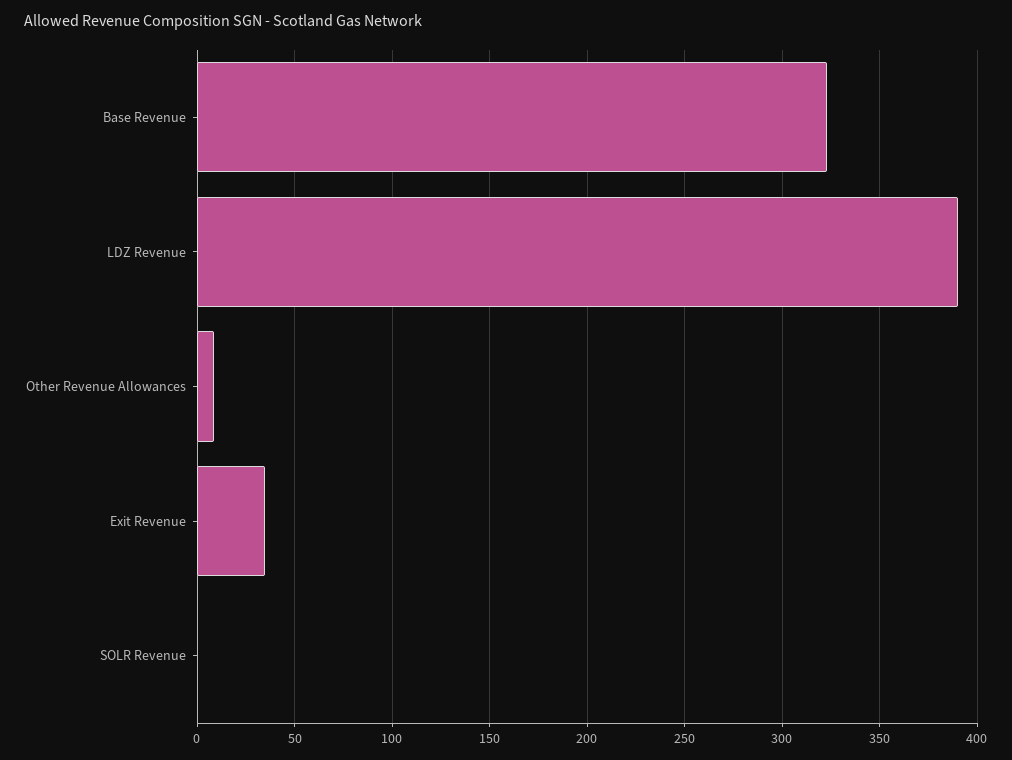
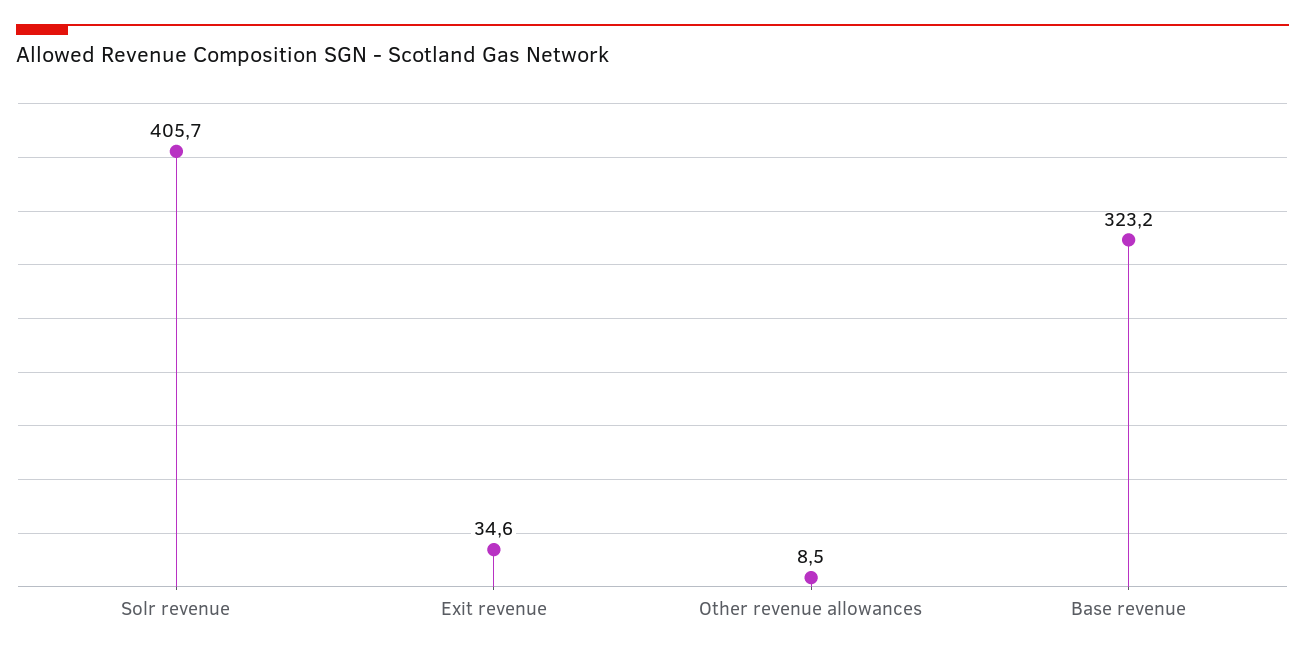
  {
    "Base Revenue": 323.2,
-   "LDZ Revenue": 390,
    "Other Revenue Allowances": 8.5,
    "Exit Revenue": 34.6,
-   "SOLR Revenue": 0
+   "SOLR Revenue": 405.7
  }

